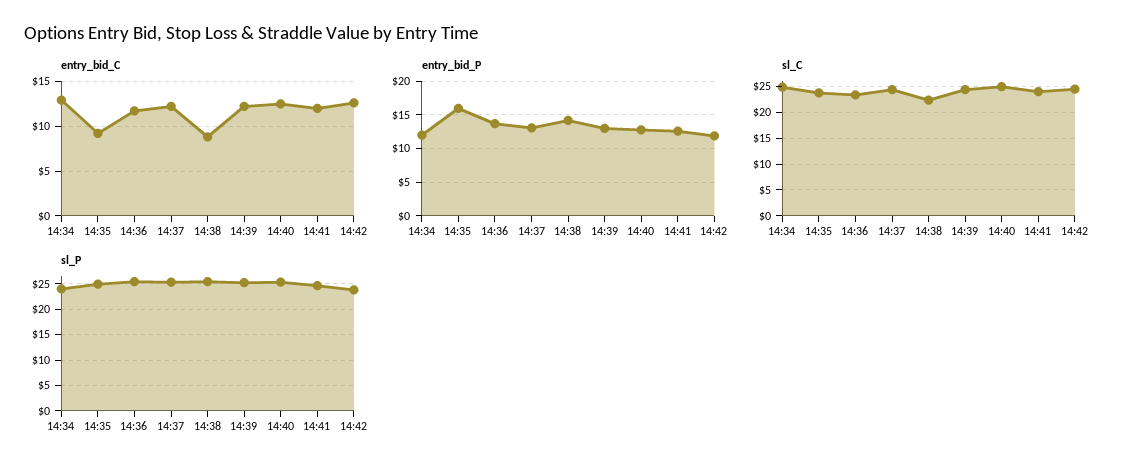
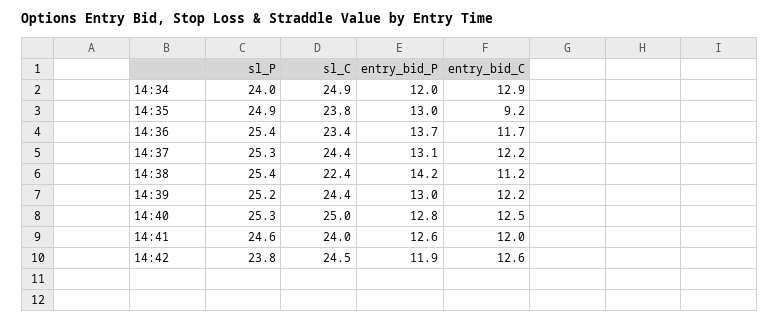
  {
    "entry_bid_C": {
      "14:34": 12.9,
      "14:35": 9.2,
      "14:36": 11.7,
      "14:37": 12.2,
-     "14:38": 9,
+     "14:38": 11.2,
      "14:39": 12.2,
      "14:40": 12.5,
      "14:41": 12,
      "14:42": 12.6
    },
    "entry_bid_P": {
      "14:34": 12,
-     "14:35": 16,
+     "14:35": 13,
      "14:36": 13.7,
      "14:37": 13.1,
      "14:38": 14.2,
      "14:39": 13,
      "14:40": 12.8,
      "14:41": 12.6,
      "14:42": 11.9
    },
    "sl_C": {
      "14:34": 24.9,
      "14:35": 23.8,
      "14:36": 23.4,
      "14:37": 24.4,
      "14:38": 22.4,
      "14:39": 24.4,
      "14:40": 25,
      "14:41": 24,
      "14:42": 24.5
    },
    "sl_P": {
      "14:34": 24,
      "14:35": 24.9,
      "14:36": 25.4,
      "14:37": 25.3,
      "14:38": 25.4,
      "14:39": 25.2,
      "14:40": 25.3,
      "14:41": 24.6,
      "14:42": 23.8
    }
  }

